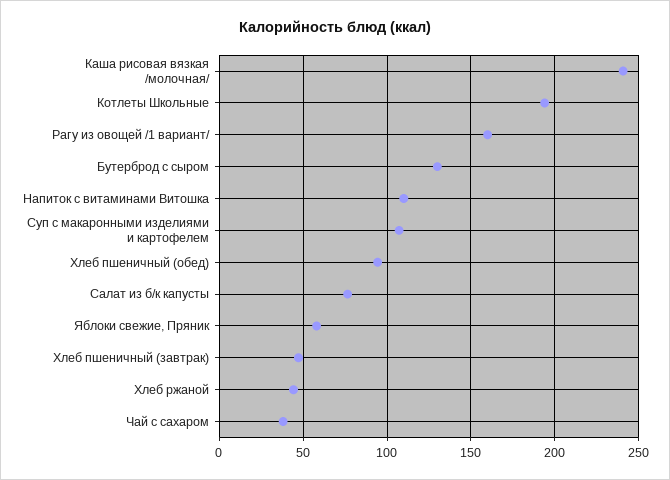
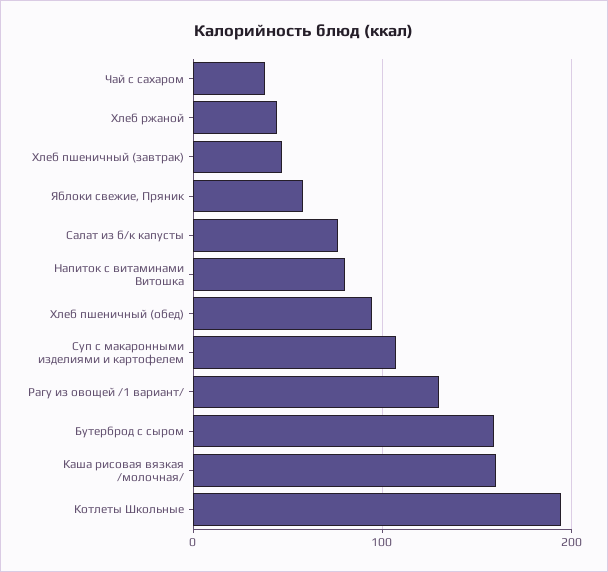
  {
-   "Каша рисовая вязкая /молочная/": 240,
+   "Каша рисовая вязкая /молочная/": 160,
    "Котлеты Школьные": 195,
-   "Рагу из овощей /1 вариант/": 160,
+   "Рагу из овощей /1 вариант/": 130,
-   "Бутерброд с сыром": 130,
+   "Бутерброд с сыром": 160,
-   "Напиток с витаминами Витошка": 110,
+   "Напиток с витаминами Витошка": 80,
    "Суп с макаронными изделиями и картофелем": 105,
    "Хлеб пшеничный (обед)": 95,
    "Салат из б/к капусты": 75,
    "Яблоки свежие, Пряник": 60,
    "Хлеб пшеничный (завтрак)": 45,
    "Хлеб ржаной": 45,
    "Чай с сахаром": 40
  }

